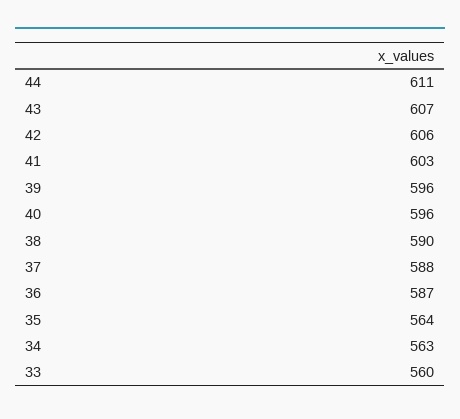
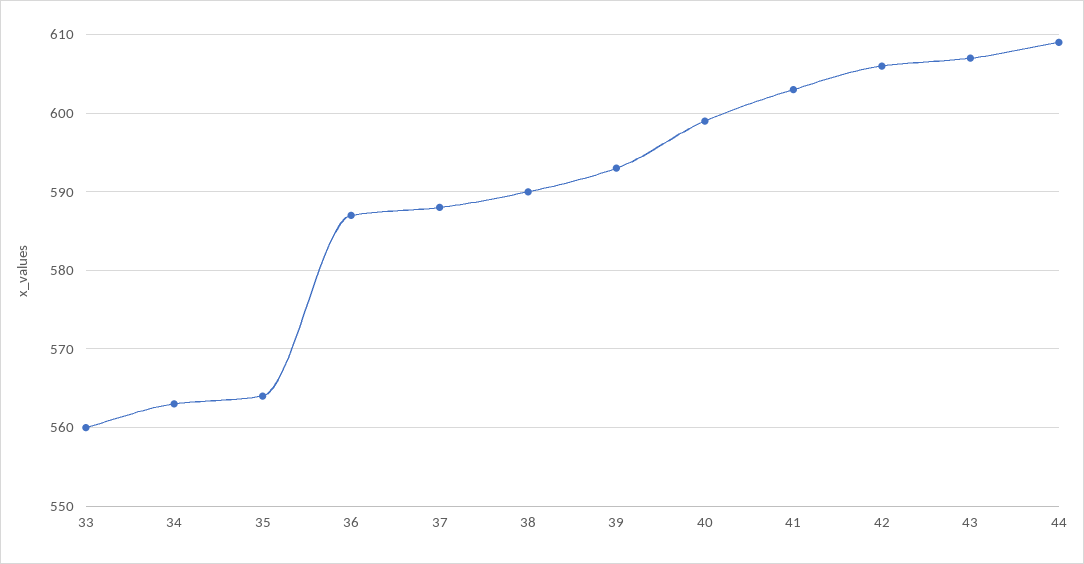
  {
-   "44": 611,
+   "44": 609,
    "43": 607,
    "42": 606,
    "41": 603,
-   "39": 596,
+   "39": 593,
-   "40": 596,
+   "40": 599,
    "38": 590,
    "37": 588,
    "36": 587,
    "35": 564,
    "34": 563,
    "33": 560
  }

